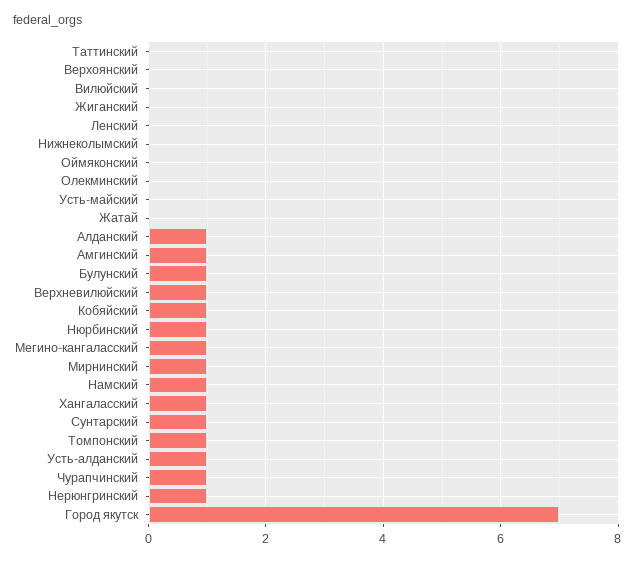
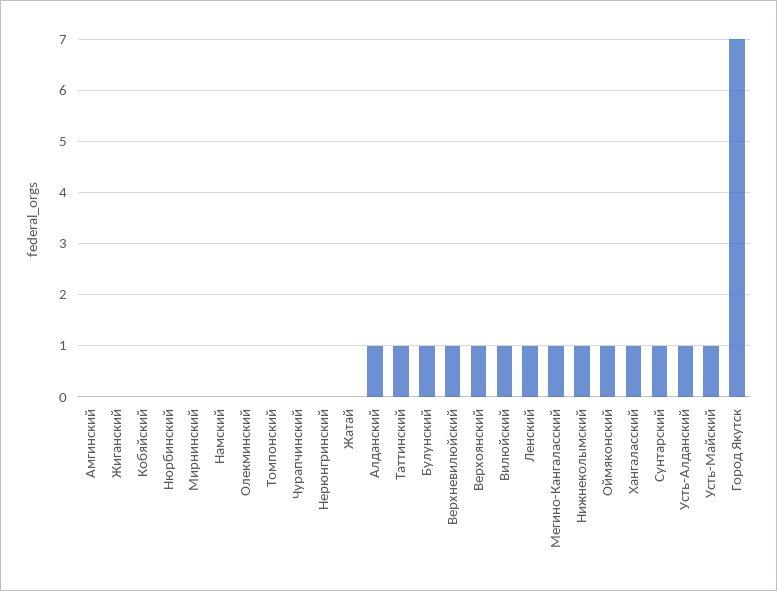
  {
-   "Таттинский": 0,
+   "Таттинский": 1,
-   "Верхоянский": 0,
+   "Верхоянский": 1,
-   "Вилюйский": 0,
+   "Вилюйский": 1,
    "Жиганский": 0,
-   "Ленский": 0,
+   "Ленский": 1,
-   "Нижнеколымский": 0,
+   "Нижнеколымский": 1,
-   "Оймяконский": 0,
+   "Оймяконский": 1,
    "Олекминский": 0,
-   "Усть-майский": 0,
+   "Усть-майский": 1,
    "Жатай": 0,
    "Алданский": 1,
-   "Амгинский": 1,
+   "Амгинский": 0,
    "Булунский": 1,
    "Верхневилюйский": 1,
-   "Кобяйский": 1,
+   "Кобяйский": 0,
-   "Нюрбинский": 1,
+   "Нюрбинский": 0,
    "Мегино-кангаласский": 1,
-   "Мирнинский": 1,
+   "Мирнинский": 0,
-   "Намский": 1,
+   "Намский": 0,
    "Хангаласский": 1,
    "Сунтарский": 1,
-   "Томпонский": 1,
+   "Томпонский": 0,
    "Усть-алданский": 1,
-   "Чурапчинский": 1,
+   "Чурапчинский": 0,
-   "Нерюнгринский": 1,
+   "Нерюнгринский": 0,
    "Город якутск": 7
  }

